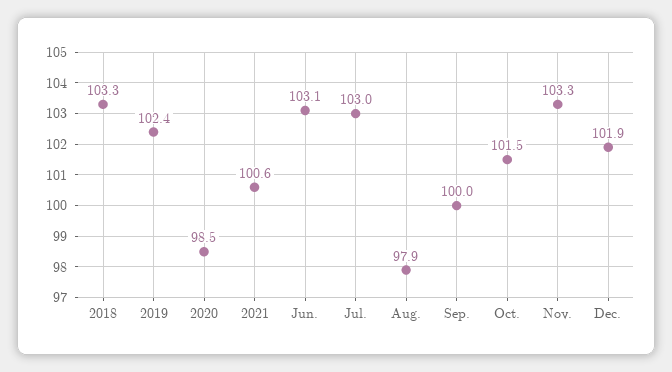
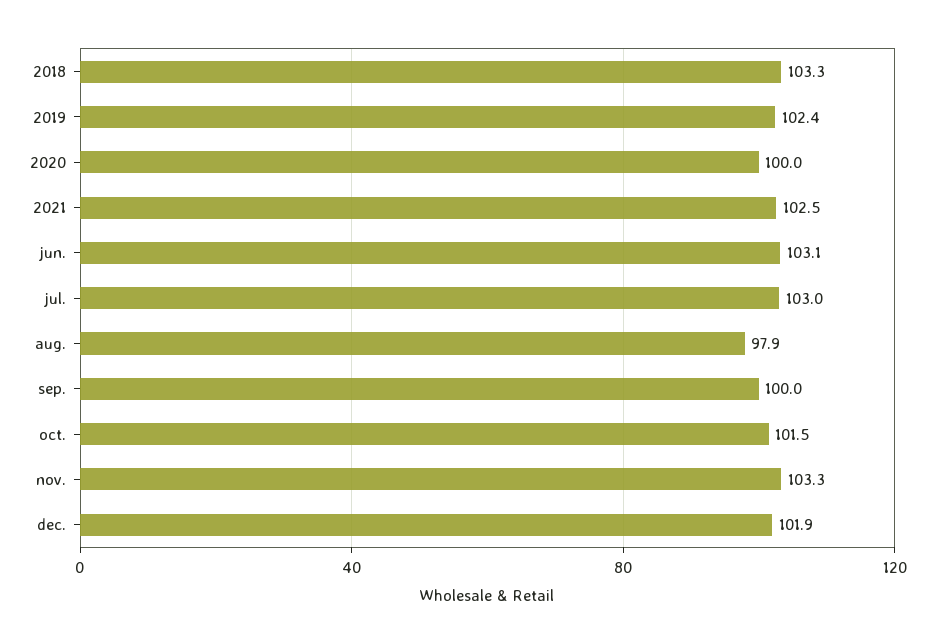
  {
    "2018": 103.3,
    "2019": 102.4,
-   "2020": 98.5,
+   "2020": 100,
-   "2021": 100.6,
+   "2021": 102.5,
    "Jun.": 103.1,
    "Jul.": 103,
    "Aug.": 97.9,
    "Sep.": 100,
    "Oct.": 101.5,
    "Nov.": 103.3,
    "Dec.": 101.9
  }

